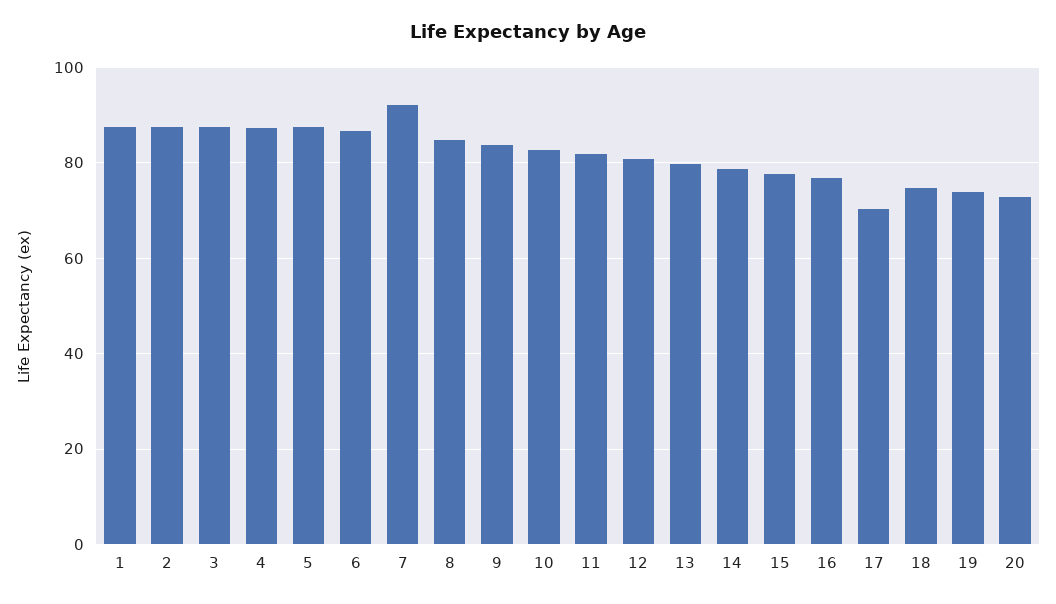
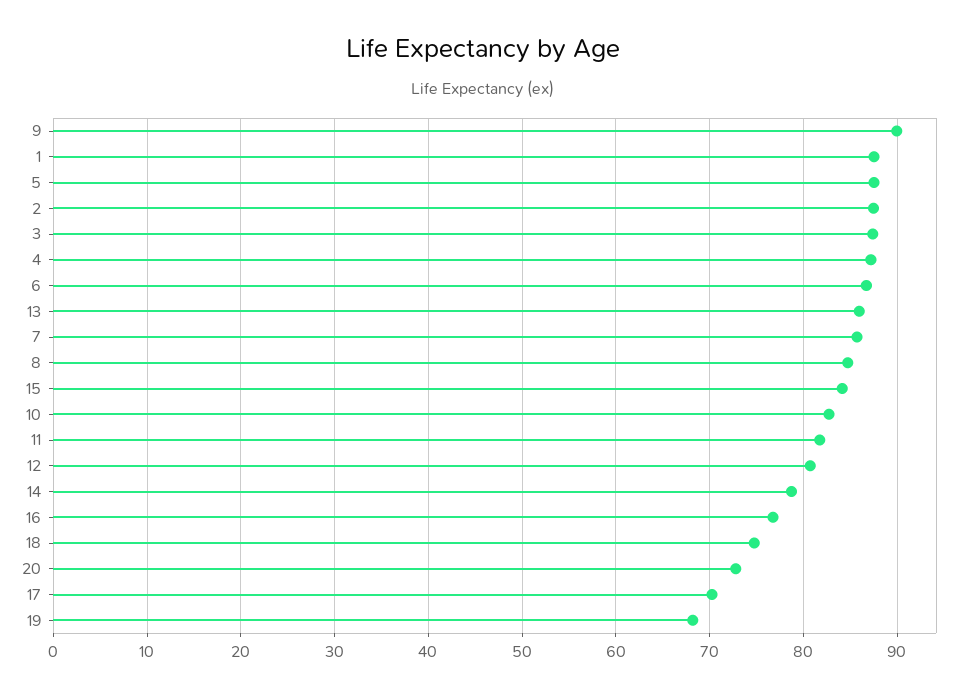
  {
    "1": 88,
    "2": 87,
    "3": 87,
    "4": 87,
    "5": 88,
    "6": 87,
-   "7": 92,
+   "7": 86,
    "8": 85,
-   "9": 84,
+   "9": 90,
    "10": 83,
    "11": 82,
    "12": 81,
-   "13": 80,
+   "13": 86,
    "14": 79,
-   "15": 78,
+   "15": 84,
    "16": 77,
    "17": 70,
    "18": 75,
-   "19": 74,
+   "19": 68,
    "20": 73
  }

